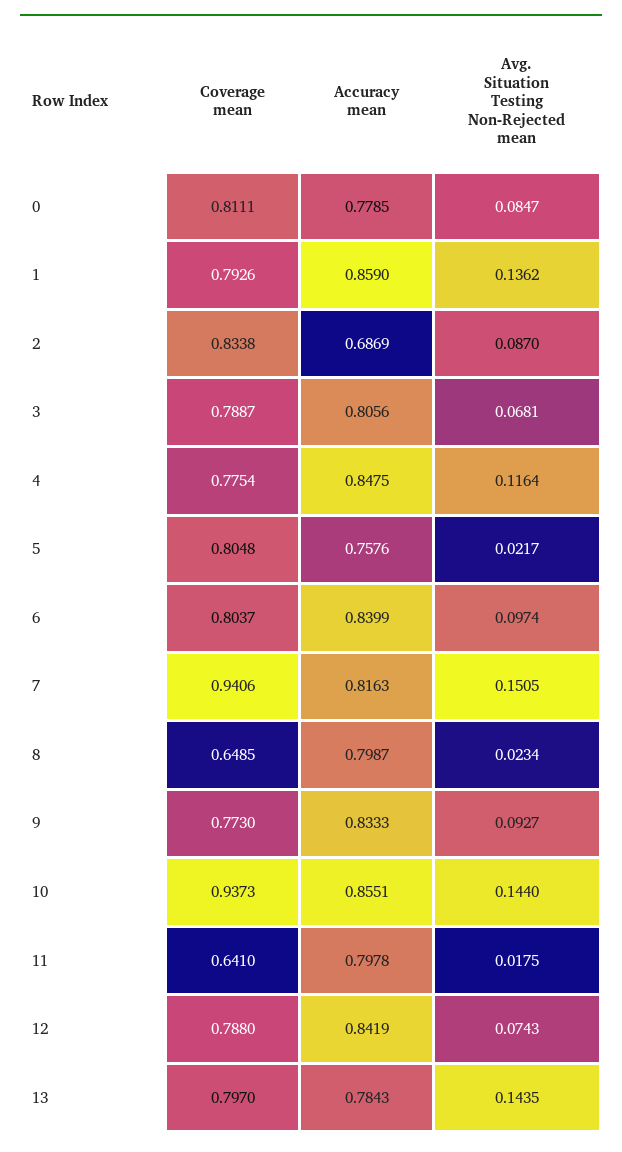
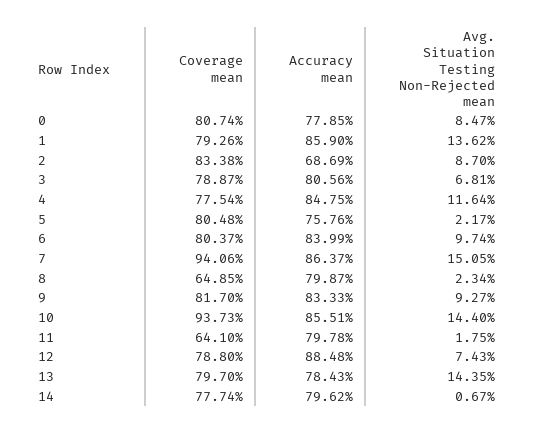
  {
    "Coverage mean": {
-     "0": 0.8111,
+     "0": 0.8074,
      "1": 0.7926,
      "2": 0.8338,
      "3": 0.7887,
      "4": 0.7754,
      "5": 0.8048,
      "6": 0.8037,
      "7": 0.9406,
      "8": 0.6485,
-     "9": 0.773,
+     "9": 0.817,
      "10": 0.9373,
      "11": 0.641,
      "12": 0.788,
-     "13": 0.797
+     "13": 0.797,
+     "14": 0.7774
    },
    "Accuracy mean": {
      "0": 0.7785,
      "1": 0.859,
      "2": 0.6869,
      "3": 0.8056,
      "4": 0.8475,
      "5": 0.7576,
      "6": 0.8399,
-     "7": 0.8163,
+     "7": 0.8637,
      "8": 0.7987,
      "9": 0.8333,
      "10": 0.8551,
      "11": 0.7978,
-     "12": 0.8419,
+     "12": 0.8848,
-     "13": 0.7843
+     "13": 0.7843,
+     "14": 0.7962
    },
    "Avg. Situation Testing Non-Rejected mean": {
      "0": 0.0847,
      "1": 0.1362,
      "2": 0.087,
      "3": 0.0681,
      "4": 0.1164,
      "5": 0.0217,
      "6": 0.0974,
      "7": 0.1505,
      "8": 0.0234,
      "9": 0.0927,
      "10": 0.144,
      "11": 0.0175,
      "12": 0.0743,
-     "13": 0.1435
+     "13": 0.1435,
+     "14": 0.0067
    }
  }

